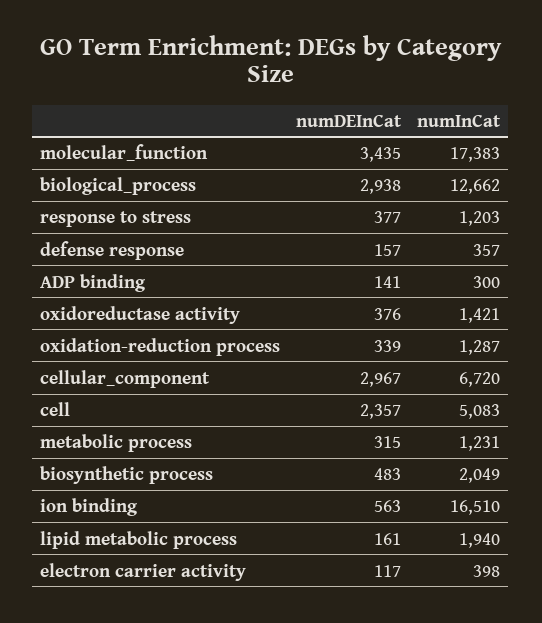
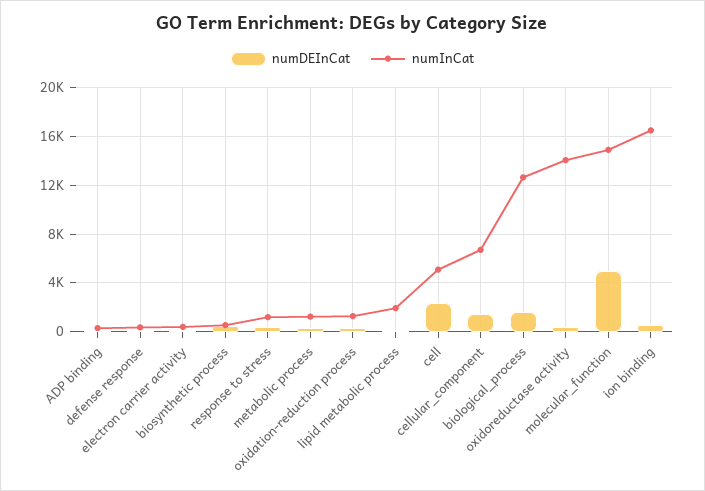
  {
    "numDEInCat": {
-     "molecular_function": 3435,
+     "molecular_function": 5000,
-     "biological_process": 2938,
+     "biological_process": 1500,
      "response to stress": 377,
      "defense response": 157,
      "ADP binding": 141,
      "oxidoreductase activity": 376,
      "oxidation-reduction process": 339,
-     "cellular_component": 2967,
+     "cellular_component": 1500,
      "cell": 2357,
      "metabolic process": 315,
      "biosynthetic process": 483,
      "ion binding": 563,
      "lipid metabolic process": 161,
      "electron carrier activity": 117
    },
    "numInCat": {
-     "molecular_function": 17383,
+     "molecular_function": 15000,
      "biological_process": 12662,
      "response to stress": 1203,
      "defense response": 357,
      "ADP binding": 300,
-     "oxidoreductase activity": 1421,
+     "oxidoreductase activity": 14000,
      "oxidation-reduction process": 1287,
      "cellular_component": 6720,
      "cell": 5083,
      "metabolic process": 1231,
-     "biosynthetic process": 2049,
+     "biosynthetic process": 500,
      "ion binding": 16510,
      "lipid metabolic process": 1940,
      "electron carrier activity": 398
    }
  }

